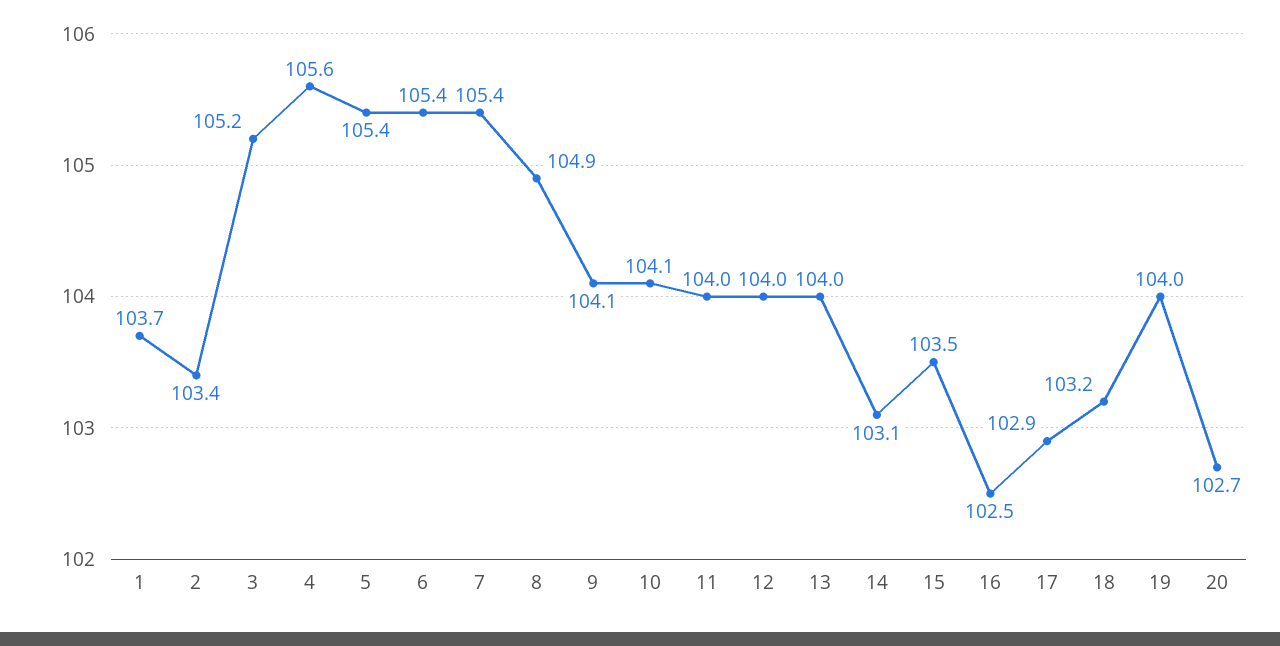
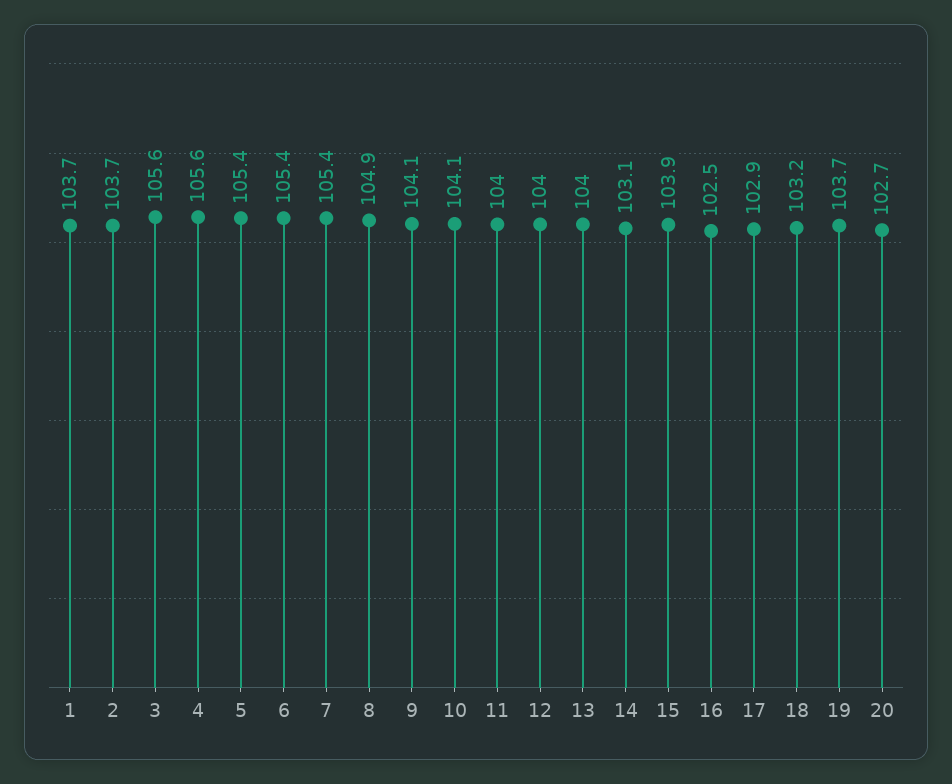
  {
    "1": 103.7,
-   "2": 103.4,
+   "2": 103.7,
-   "3": 105.2,
+   "3": 105.6,
    "4": 105.6,
    "5": 105.4,
    "6": 105.4,
    "7": 105.4,
    "8": 104.9,
    "9": 104.1,
    "10": 104.1,
    "11": 104,
    "12": 104,
    "13": 104,
    "14": 103.1,
-   "15": 103.5,
+   "15": 103.9,
    "16": 102.5,
    "17": 102.9,
    "18": 103.2,
-   "19": 104,
+   "19": 103.7,
    "20": 102.7
  }

